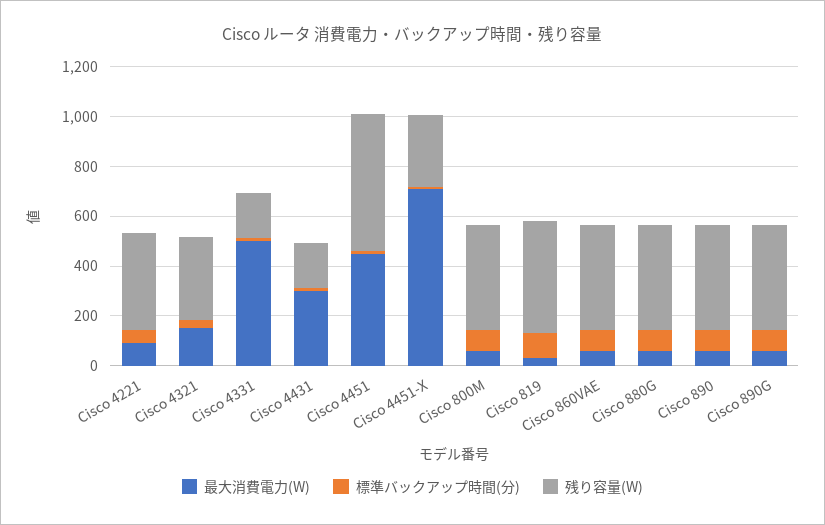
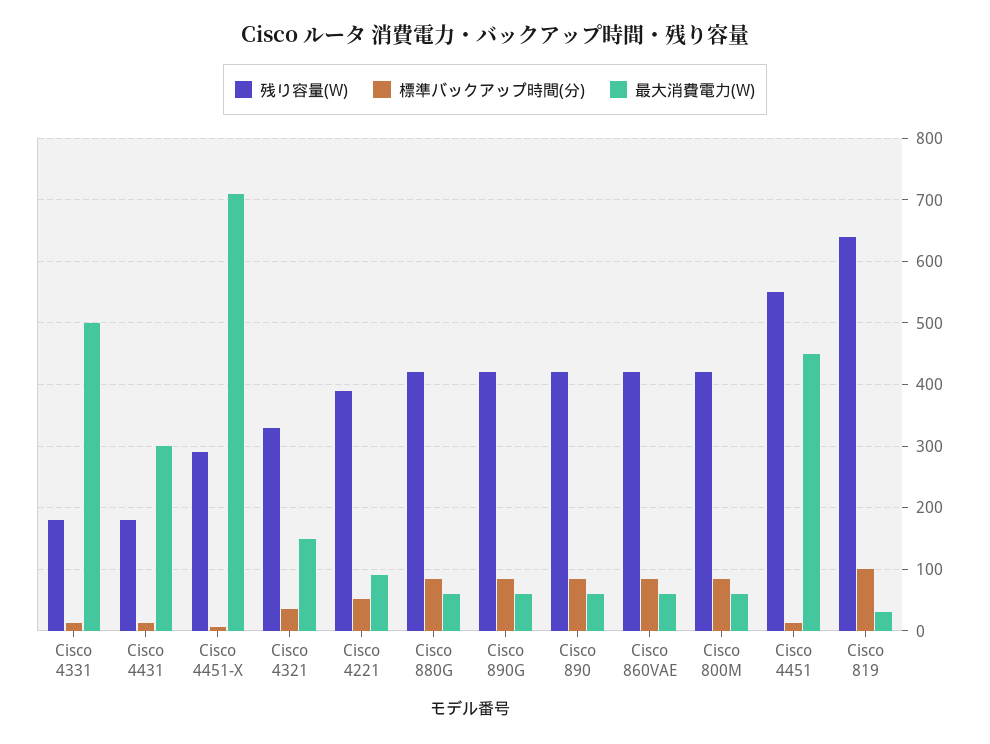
  {
    "最大消費電力(W)": {
      "Cisco 4221": 90,
      "Cisco 4321": 150,
      "Cisco 4331": 500,
      "Cisco 4431": 300,
      "Cisco 4451": 450,
      "Cisco 4451-X": 710,
      "Cisco 800M": 60,
      "Cisco 819": 30,
      "Cisco 860VAE": 60,
      "Cisco 880G": 60,
      "Cisco 890": 60,
      "Cisco 890G": 60
    },
    "標準バックアップ時間(分)": {
      "Cisco 4221": 50,
      "Cisco 4321": 40,
      "Cisco 4331": 10,
      "Cisco 4431": 10,
      "Cisco 4451": 10,
      "Cisco 4451-X": 10,
      "Cisco 800M": 80,
      "Cisco 819": 100,
      "Cisco 860VAE": 80,
      "Cisco 880G": 80,
      "Cisco 890": 80,
      "Cisco 890G": 80
    },
    "残り容量(W)": {
      "Cisco 4221": 390,
      "Cisco 4321": 330,
      "Cisco 4331": 180,
      "Cisco 4431": 180,
      "Cisco 4451": 550,
      "Cisco 4451-X": 290,
      "Cisco 800M": 420,
-     "Cisco 819": 450,
+     "Cisco 819": 640,
      "Cisco 860VAE": 420,
      "Cisco 880G": 420,
      "Cisco 890": 420,
      "Cisco 890G": 420
    }
  }

